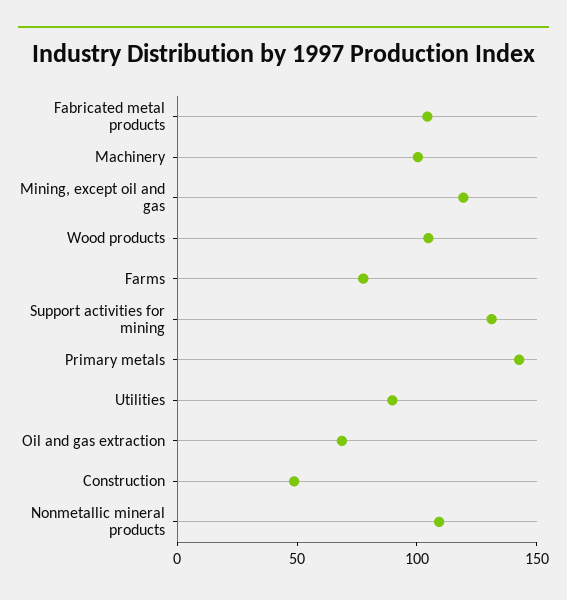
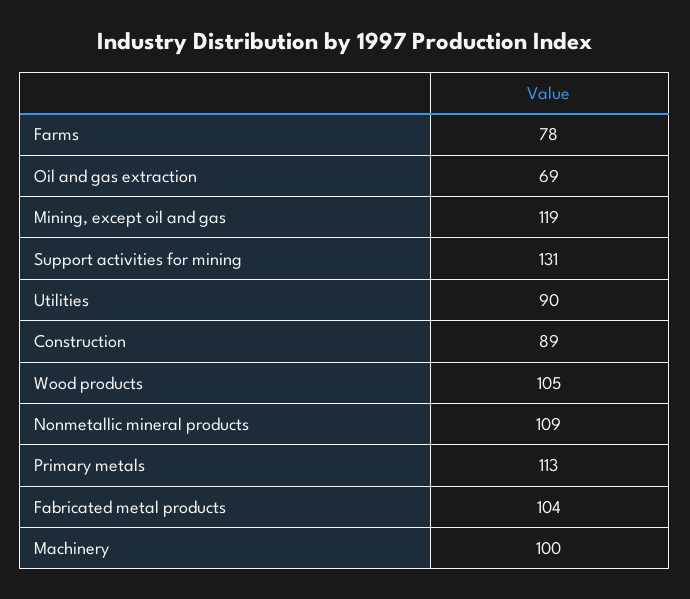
  {
    "Fabricated metal products": 104,
    "Machinery": 100,
    "Mining, except oil and gas": 119,
    "Wood products": 105,
    "Farms": 78,
    "Support activities for mining": 131,
-   "Primary metals": 140,
+   "Primary metals": 113,
    "Utilities": 90,
    "Oil and gas extraction": 69,
-   "Construction": 50,
+   "Construction": 89,
    "Nonmetallic mineral products": 109
  }

